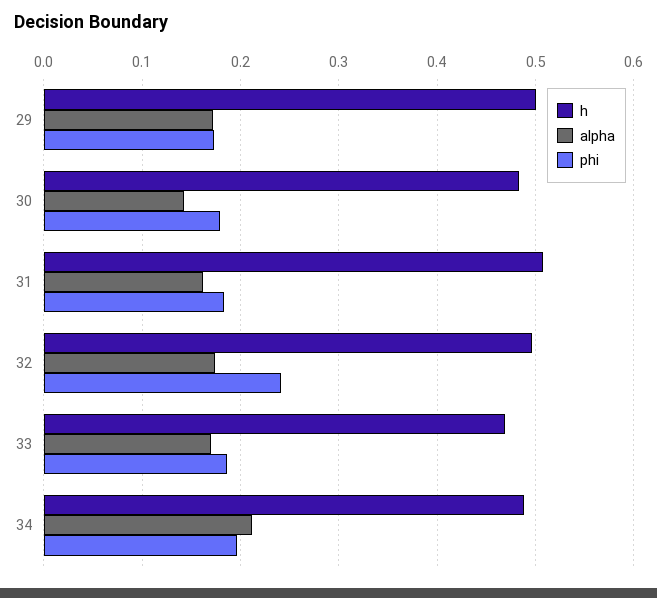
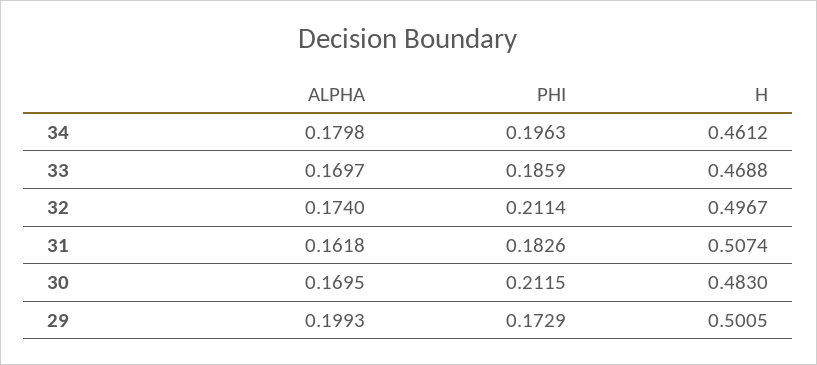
  {
    "h": {
      "29": 0.5005,
      "30": 0.483,
      "31": 0.5074,
      "32": 0.4967,
      "33": 0.4688,
-     "34": 0.49
+     "34": 0.4612
    },
    "alpha": {
-     "29": 0.17,
+     "29": 0.1993,
-     "30": 0.14,
+     "30": 0.1695,
      "31": 0.1618,
      "32": 0.174,
      "33": 0.1697,
-     "34": 0.21
+     "34": 0.1798
    },
    "phi": {
      "29": 0.1729,
-     "30": 0.18,
+     "30": 0.2115,
      "31": 0.1826,
-     "32": 0.24,
+     "32": 0.2114,
      "33": 0.1859,
      "34": 0.1963
    }
  }

